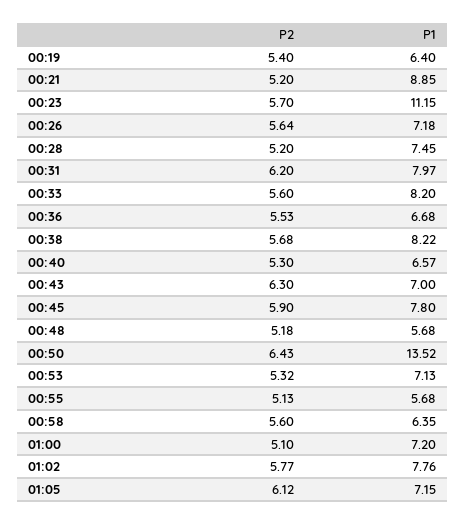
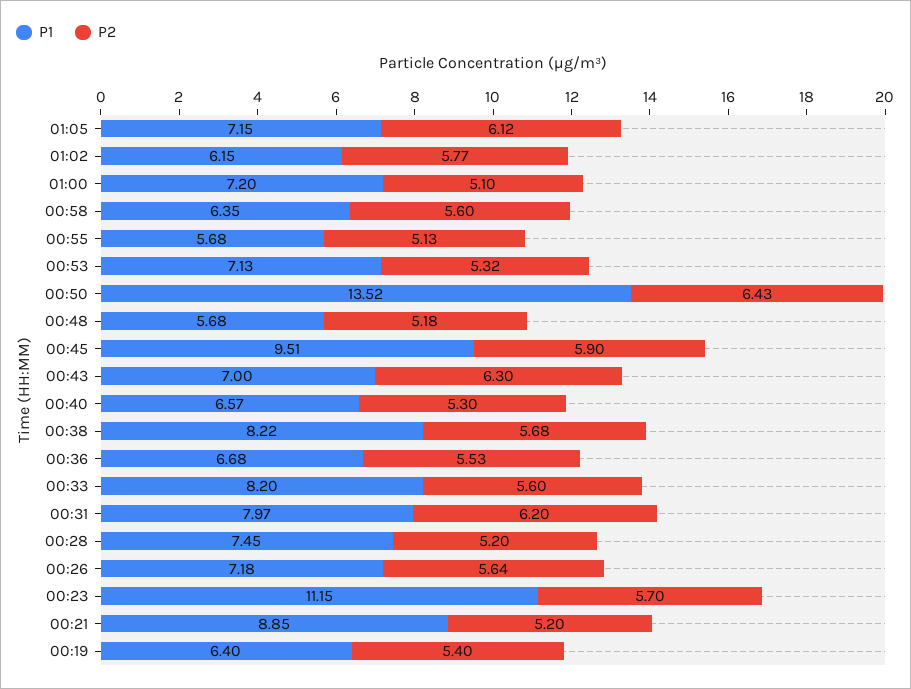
  {
    "P2": {
      "00:19": 5.4,
      "00:21": 5.2,
      "00:23": 5.7,
      "00:26": 5.64,
      "00:28": 5.2,
      "00:31": 6.2,
      "00:33": 5.6,
      "00:36": 5.53,
      "00:38": 5.68,
      "00:40": 5.3,
      "00:43": 6.3,
      "00:45": 5.9,
      "00:48": 5.18,
      "00:50": 6.43,
      "00:53": 5.32,
      "00:55": 5.13,
      "00:58": 5.6,
      "01:00": 5.1,
      "01:02": 5.77,
      "01:05": 6.12
    },
    "P1": {
      "00:19": 6.4,
      "00:21": 8.85,
      "00:23": 11.15,
      "00:26": 7.18,
      "00:28": 7.45,
      "00:31": 7.97,
      "00:33": 8.2,
      "00:36": 6.68,
      "00:38": 8.22,
      "00:40": 6.57,
      "00:43": 7,
-     "00:45": 7.8,
+     "00:45": 9.51,
      "00:48": 5.68,
      "00:50": 13.52,
      "00:53": 7.13,
      "00:55": 5.68,
      "00:58": 6.35,
      "01:00": 7.2,
-     "01:02": 7.76,
+     "01:02": 6.15,
      "01:05": 7.15
    }
  }

